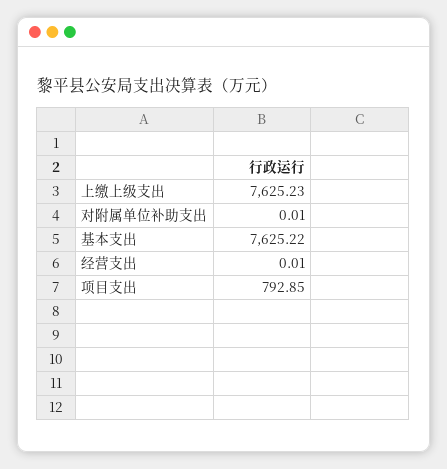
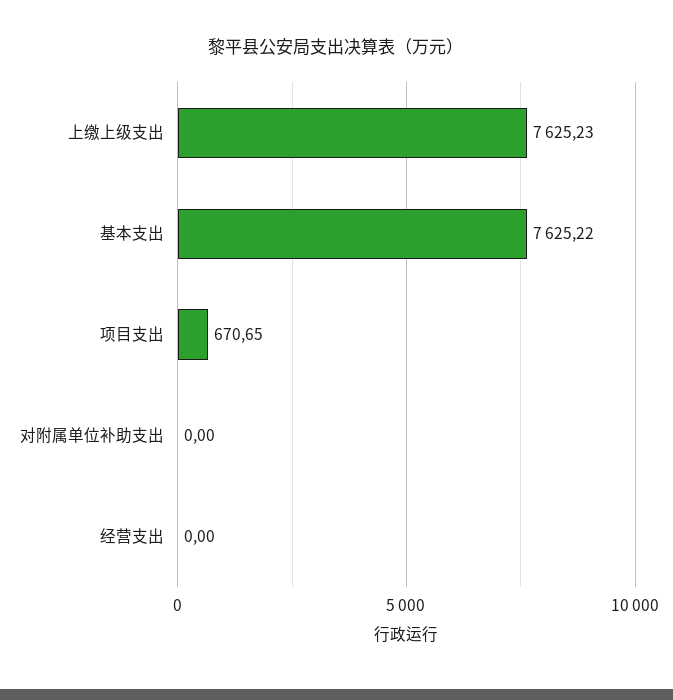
  {
    "上缴上级支出": 7625.23,
-   "对附属单位补助支出": 0.01,
+   "对附属单位补助支出": 0,
    "基本支出": 7625.22,
-   "经营支出": 0.01,
+   "经营支出": 0,
-   "项目支出": 792.85
+   "项目支出": 670.65
  }

